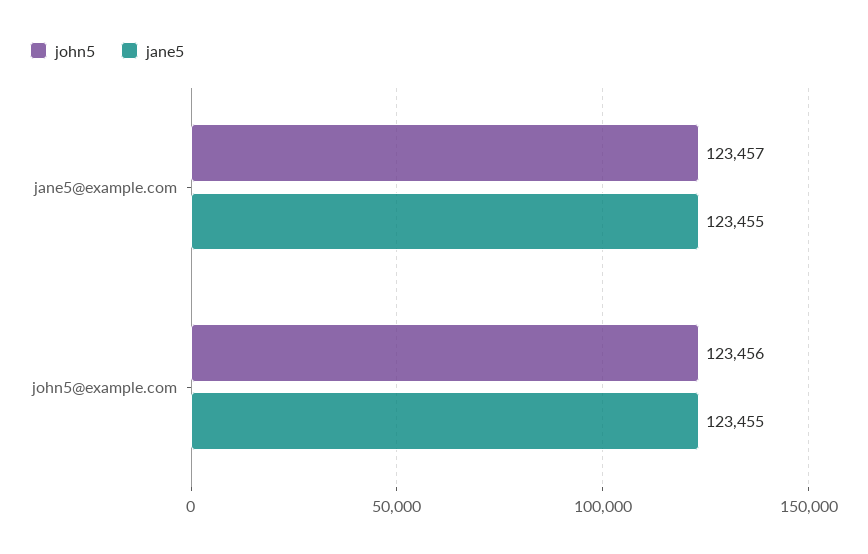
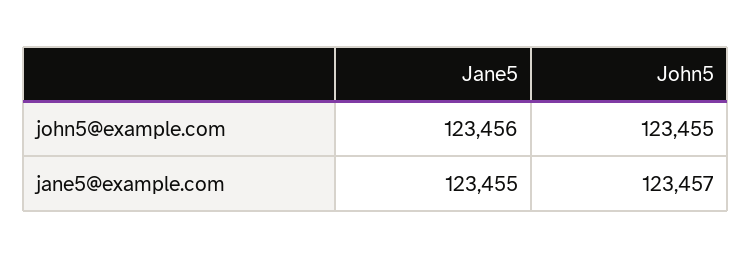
  {
    "john5": {
      "jane5@example.com": 123457,
-     "john5@example.com": 123456
+     "john5@example.com": 123455
    },
    "jane5": {
      "jane5@example.com": 123455,
-     "john5@example.com": 123455
+     "john5@example.com": 123456
    }
  }

